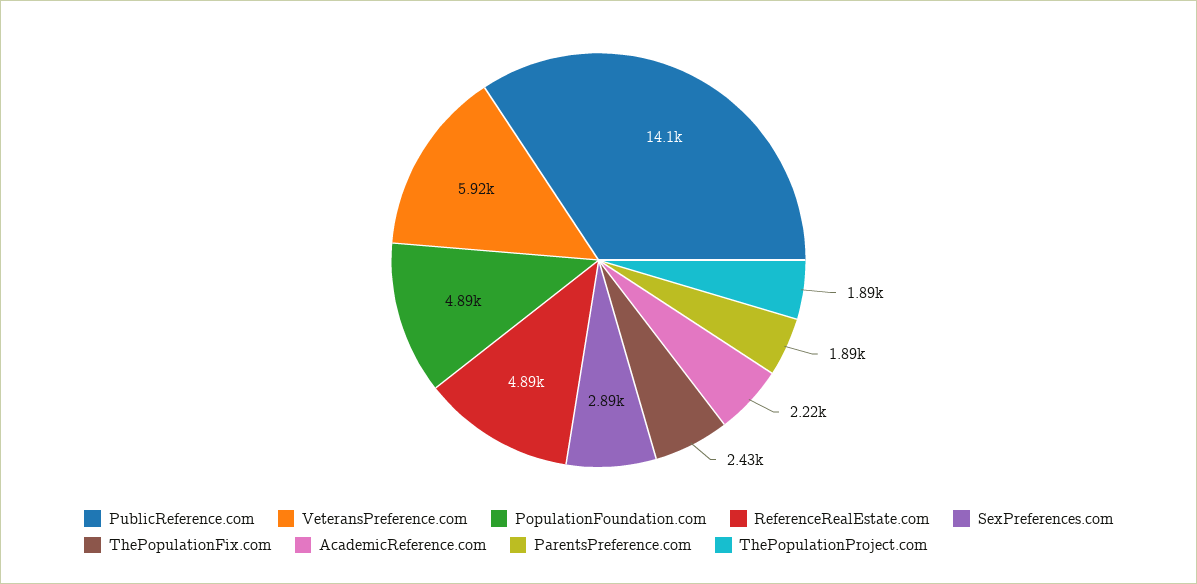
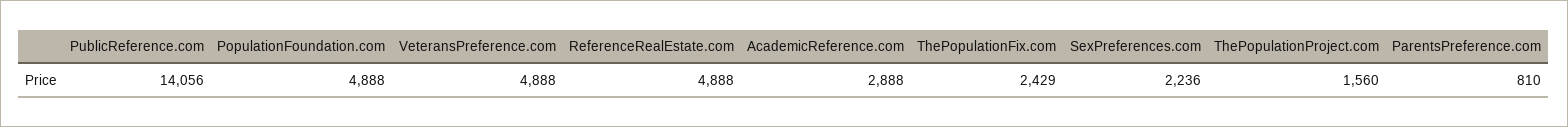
  {
    "PublicReference.com": 14056,
-   "VeteransPreference.com": 5920,
+   "VeteransPreference.com": 4888,
    "PopulationFoundation.com": 4888,
    "ReferenceRealEstate.com": 4888,
-   "SexPreferences.com": 2890,
+   "SexPreferences.com": 2236,
    "ThePopulationFix.com": 2429,
-   "AcademicReference.com": 2220,
+   "AcademicReference.com": 2888,
-   "ParentsPreference.com": 1890,
+   "ParentsPreference.com": 810,
-   "ThePopulationProject.com": 1890
+   "ThePopulationProject.com": 1560
  }

